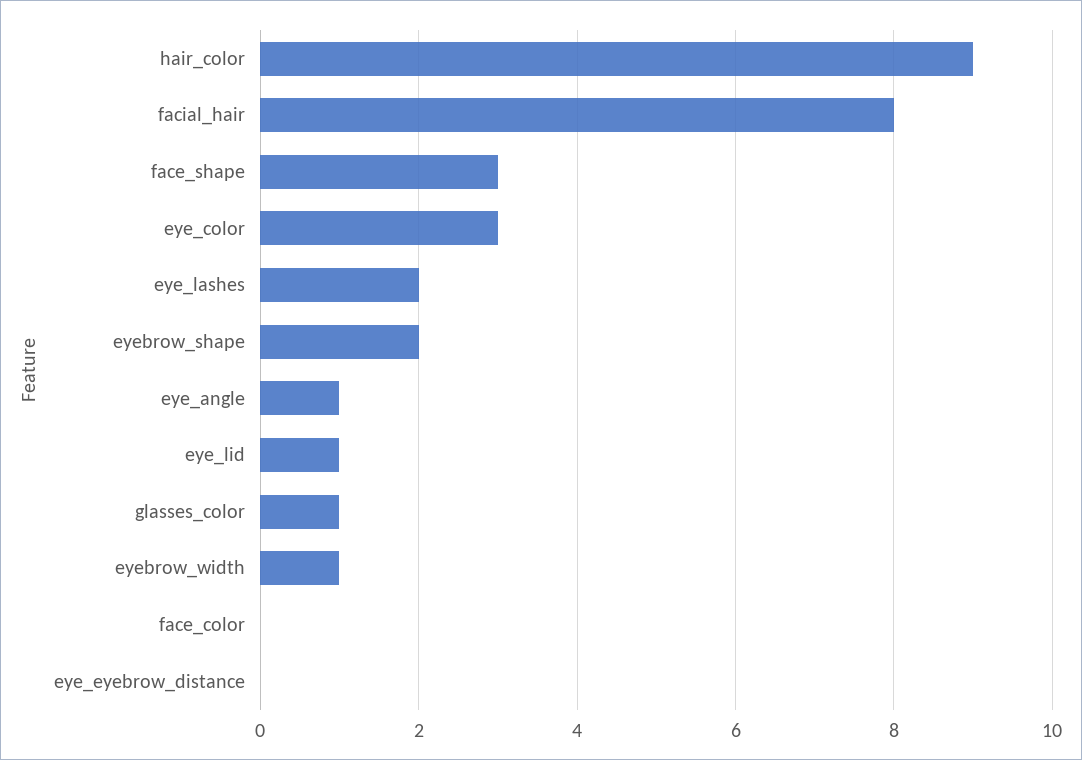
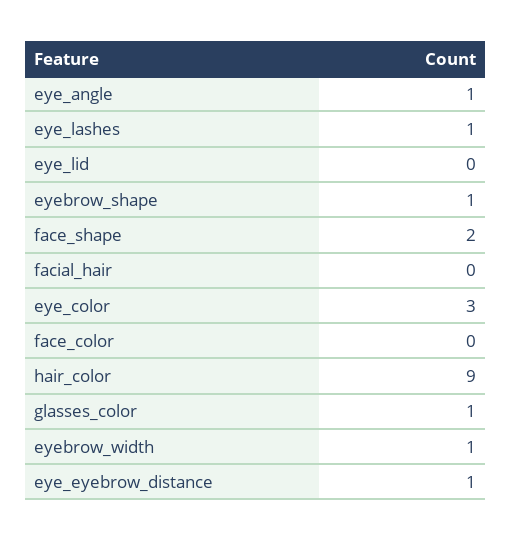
  {
    "hair_color": 9,
-   "facial_hair": 8,
+   "facial_hair": 0,
-   "face_shape": 3,
+   "face_shape": 2,
    "eye_color": 3,
-   "eye_lashes": 2,
+   "eye_lashes": 1,
-   "eyebrow_shape": 2,
+   "eyebrow_shape": 1,
    "eye_angle": 1,
-   "eye_lid": 1,
+   "eye_lid": 0,
    "glasses_color": 1,
    "eyebrow_width": 1,
    "face_color": 0,
-   "eye_eyebrow_distance": 0
+   "eye_eyebrow_distance": 1
  }

